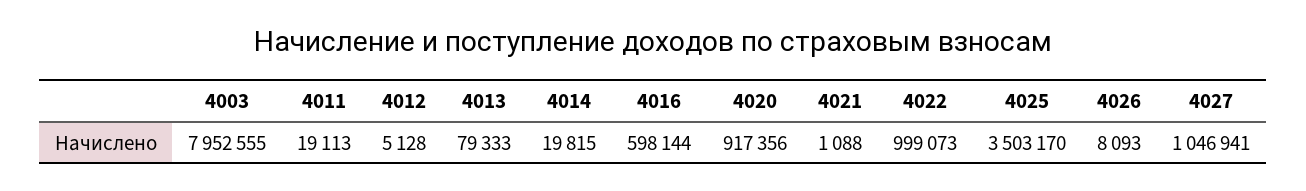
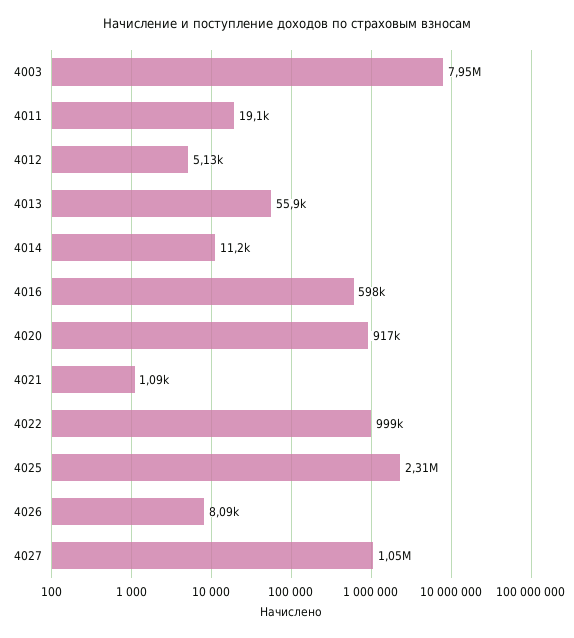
  {
    "4003": 7952555,
    "4011": 19113,
    "4012": 5128,
-   "4013": 79333,
+   "4013": 55900,
-   "4014": 19815,
+   "4014": 11200,
    "4016": 598144,
    "4020": 917356,
    "4021": 1088,
    "4022": 999073,
-   "4025": 3503170,
+   "4025": 2310000,
    "4026": 8093,
    "4027": 1046941
  }

